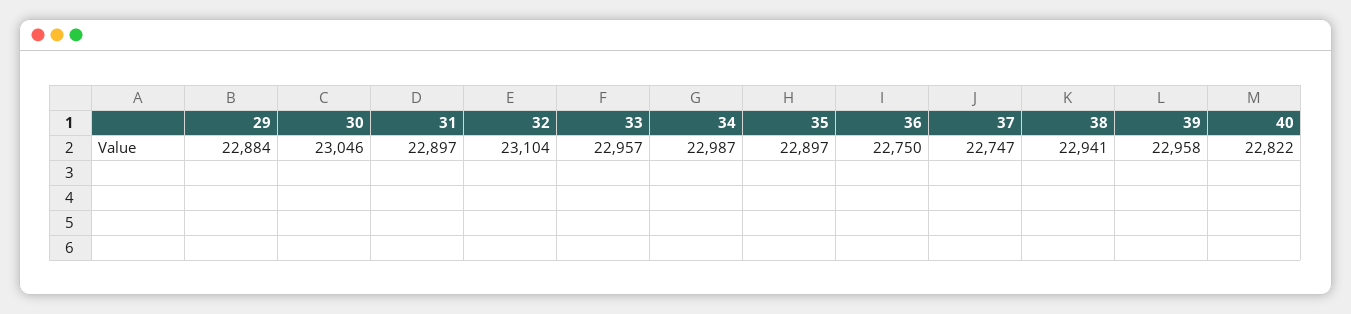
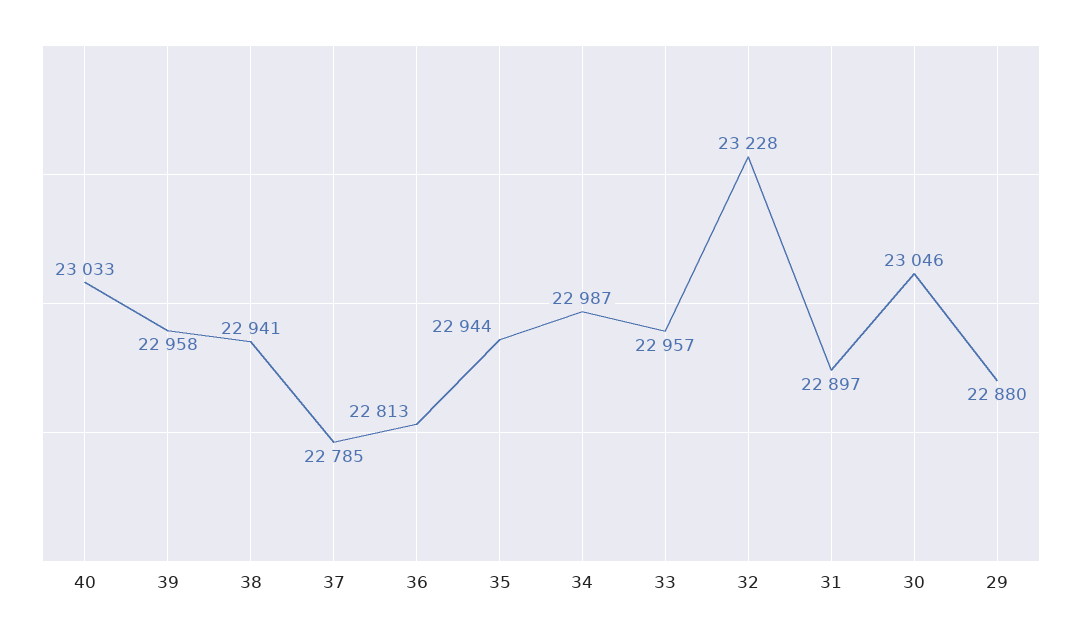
  {
-   "29": 22884,
+   "29": 22880,
    "30": 23046,
    "31": 22897,
-   "32": 23104,
+   "32": 23228,
    "33": 22957,
    "34": 22987,
-   "35": 22897,
+   "35": 22944,
-   "36": 22750,
+   "36": 22813,
-   "37": 22747,
+   "37": 22785,
    "38": 22941,
    "39": 22958,
-   "40": 22822
+   "40": 23033
  }

